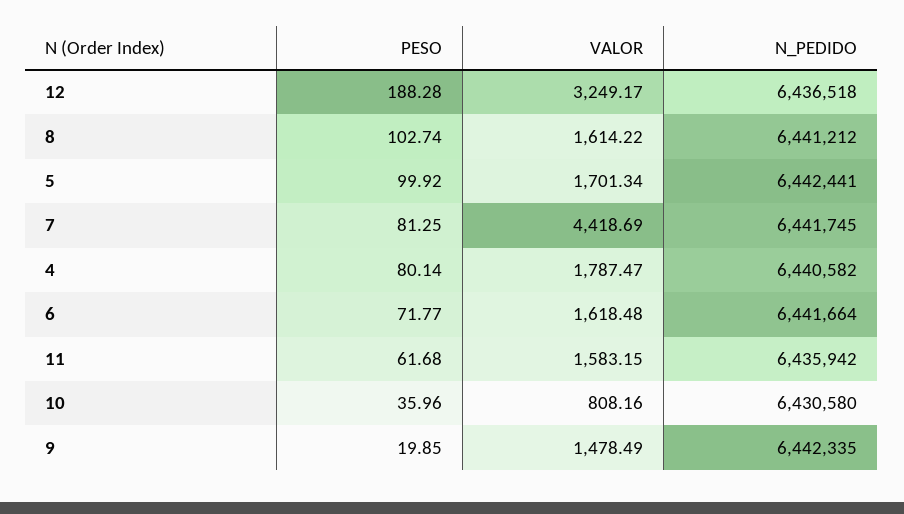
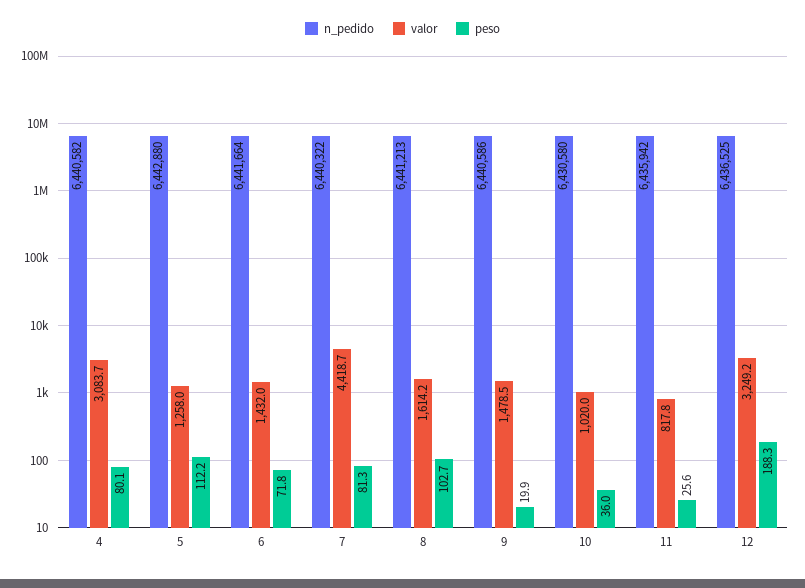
  {
    "PESO": {
      "12": 188.28,
      "8": 102.74,
-     "5": 99.92,
+     "5": 112.2,
      "7": 81.25,
      "4": 80.14,
      "6": 71.77,
-     "11": 61.68,
+     "11": 25.6,
      "10": 35.96,
      "9": 19.85
    },
    "VALOR": {
      "12": 3249.17,
      "8": 1614.22,
-     "5": 1701.34,
+     "5": 1258,
      "7": 4418.69,
-     "4": 1787.47,
+     "4": 3083.7,
-     "6": 1618.48,
+     "6": 1432,
-     "11": 1583.15,
+     "11": 817.8,
-     "10": 808.16,
+     "10": 1020,
      "9": 1478.49
    },
    "N_PEDIDO": {
-     "12": 6436518,
+     "12": 6436525,
-     "8": 6441212,
+     "8": 6441213,
-     "5": 6442441,
+     "5": 6442880,
-     "7": 6441745,
+     "7": 6440322,
      "4": 6440582,
      "6": 6441664,
      "11": 6435942,
      "10": 6430580,
-     "9": 6442335
+     "9": 6440586
    }
  }

